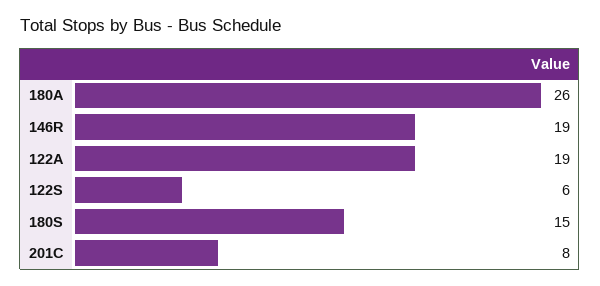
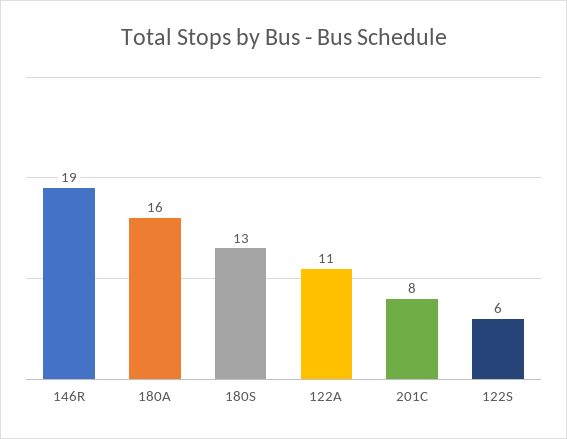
  {
-   "180A": 26,
+   "180A": 16,
    "146R": 19,
-   "122A": 19,
+   "122A": 11,
    "122S": 6,
-   "180S": 15,
+   "180S": 13,
    "201C": 8
  }

